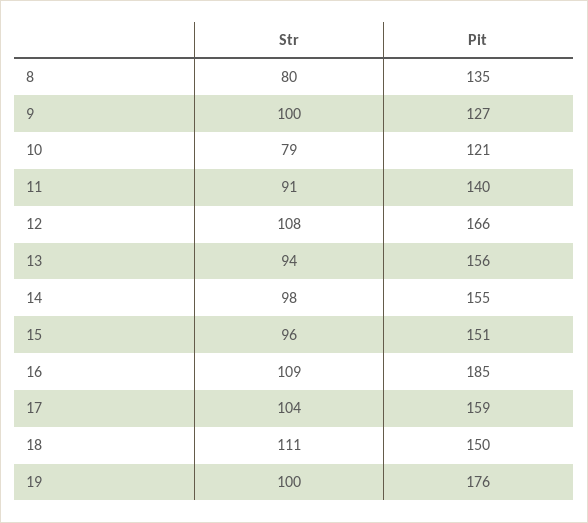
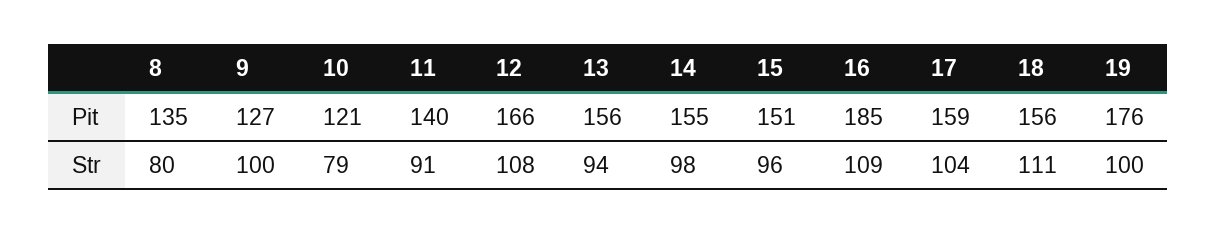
  {
    "Str": {
      "8": 80,
      "9": 100,
      "10": 79,
      "11": 91,
      "12": 108,
      "13": 94,
      "14": 98,
      "15": 96,
      "16": 109,
      "17": 104,
      "18": 111,
      "19": 100
    },
    "Pit": {
      "8": 135,
      "9": 127,
      "10": 121,
      "11": 140,
      "12": 166,
      "13": 156,
      "14": 155,
      "15": 151,
      "16": 185,
      "17": 159,
-     "18": 150,
+     "18": 156,
      "19": 176
    }
  }

